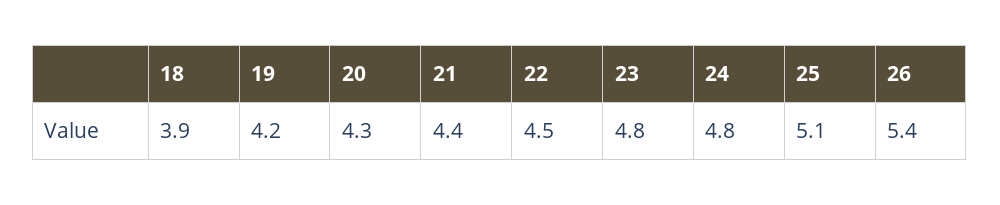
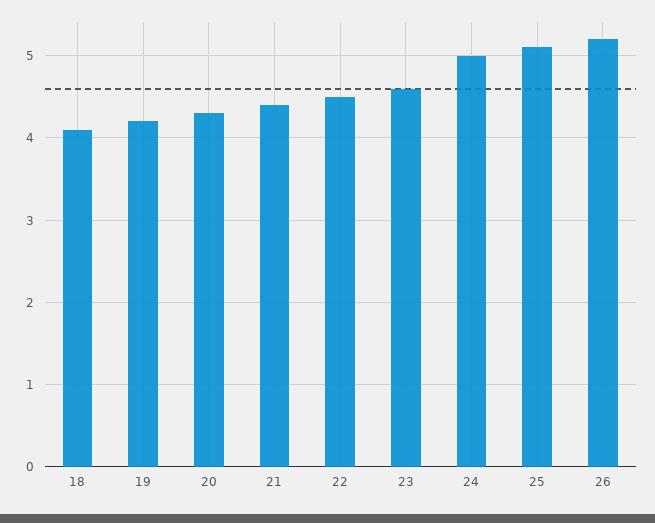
  {
-   "18": 3.9,
+   "18": 4.1,
    "19": 4.2,
    "20": 4.3,
    "21": 4.4,
    "22": 4.5,
-   "23": 4.8,
+   "23": 4.6,
-   "24": 4.8,
+   "24": 5,
    "25": 5.1,
-   "26": 5.4
+   "26": 5.2
  }

